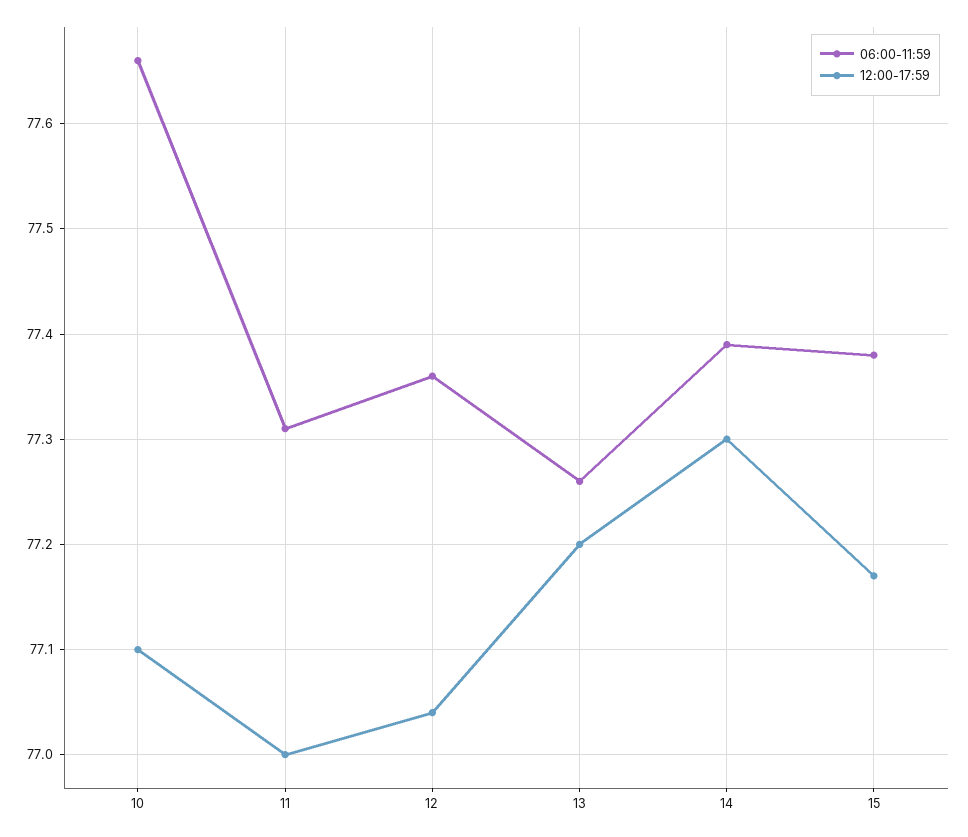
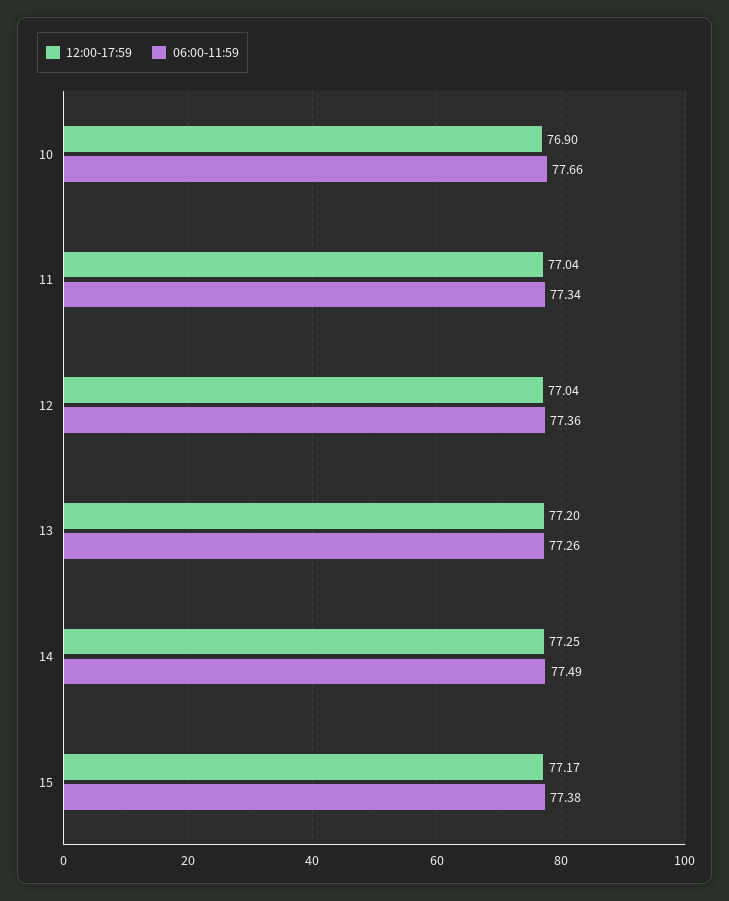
  {
    "06:00-11:59": {
      "10": 77.66,
-     "11": 77.31,
+     "11": 77.34,
      "12": 77.36,
      "13": 77.26,
-     "14": 77.39,
+     "14": 77.49,
      "15": 77.38
    },
    "12:00-17:59": {
-     "10": 77.1,
+     "10": 76.9,
-     "11": 77,
+     "11": 77.04,
      "12": 77.04,
      "13": 77.2,
-     "14": 77.3,
+     "14": 77.25,
      "15": 77.17
    }
  }

